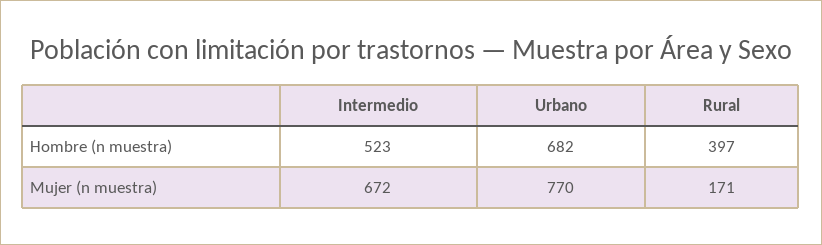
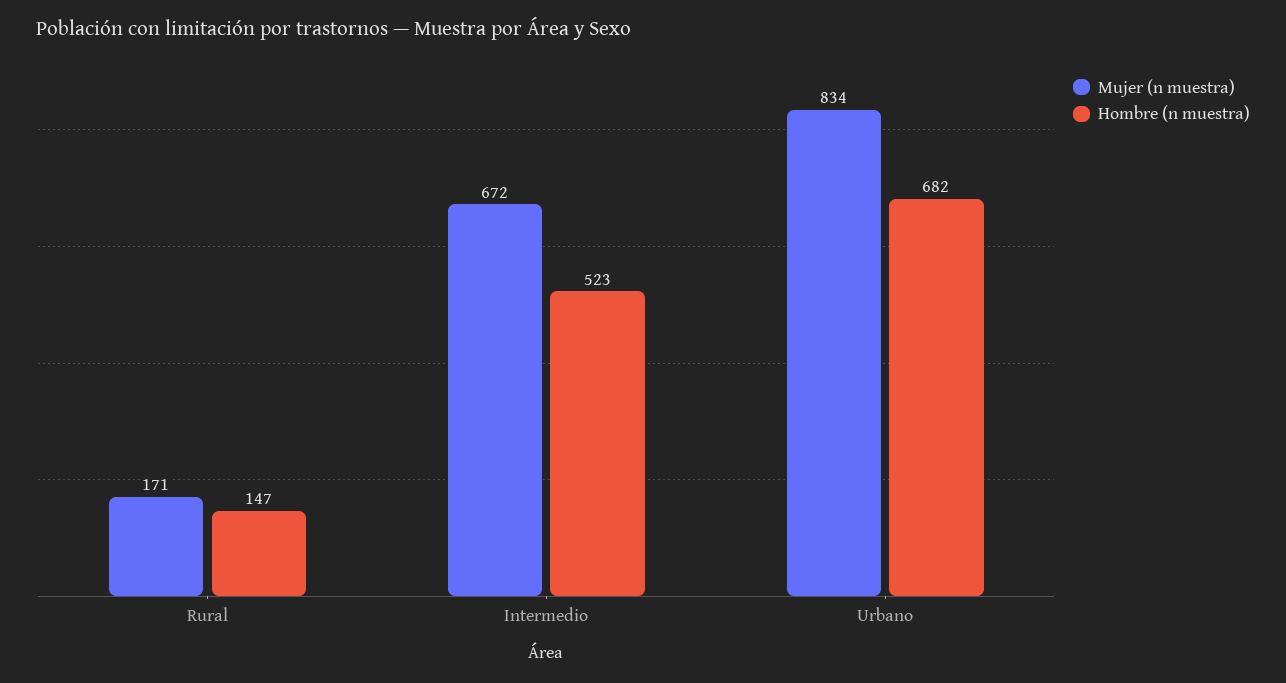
  {
    "Hombre (n muestra)": {
      "Intermedio": 523,
      "Urbano": 682,
-     "Rural": 397
+     "Rural": 147
    },
    "Mujer (n muestra)": {
      "Intermedio": 672,
-     "Urbano": 770,
+     "Urbano": 834,
      "Rural": 171
    }
  }

